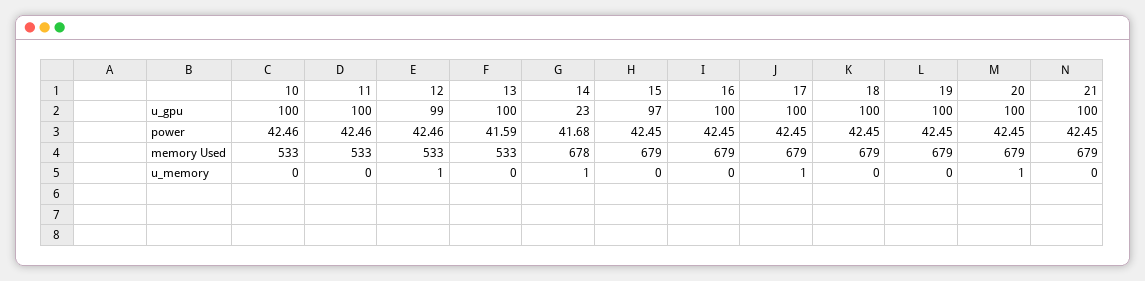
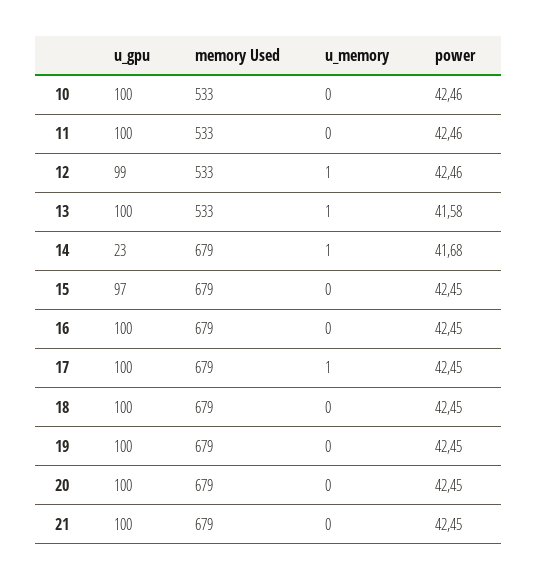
  {
    "10": {
      "u_gpu": 100,
      "power": 42.46,
      "memory Used": 533,
      "u_memory": 0
    },
    "11": {
      "u_gpu": 100,
      "power": 42.46,
      "memory Used": 533,
      "u_memory": 0
    },
    "12": {
      "u_gpu": 99,
      "power": 42.46,
      "memory Used": 533,
      "u_memory": 1
    },
    "13": {
      "u_gpu": 100,
-     "power": 41.59,
+     "power": 41.58,
      "memory Used": 533,
-     "u_memory": 0
+     "u_memory": 1
    },
    "14": {
      "u_gpu": 23,
      "power": 41.68,
-     "memory Used": 678,
+     "memory Used": 679,
      "u_memory": 1
    },
    "15": {
      "u_gpu": 97,
      "power": 42.45,
      "memory Used": 679,
      "u_memory": 0
    },
    "16": {
      "u_gpu": 100,
      "power": 42.45,
      "memory Used": 679,
      "u_memory": 0
    },
    "17": {
      "u_gpu": 100,
      "power": 42.45,
      "memory Used": 679,
      "u_memory": 1
    },
    "18": {
      "u_gpu": 100,
      "power": 42.45,
      "memory Used": 679,
      "u_memory": 0
    },
    "19": {
      "u_gpu": 100,
      "power": 42.45,
      "memory Used": 679,
      "u_memory": 0
    },
    "20": {
      "u_gpu": 100,
      "power": 42.45,
      "memory Used": 679,
-     "u_memory": 1
+     "u_memory": 0
    },
    "21": {
      "u_gpu": 100,
      "power": 42.45,
      "memory Used": 679,
      "u_memory": 0
    }
  }

